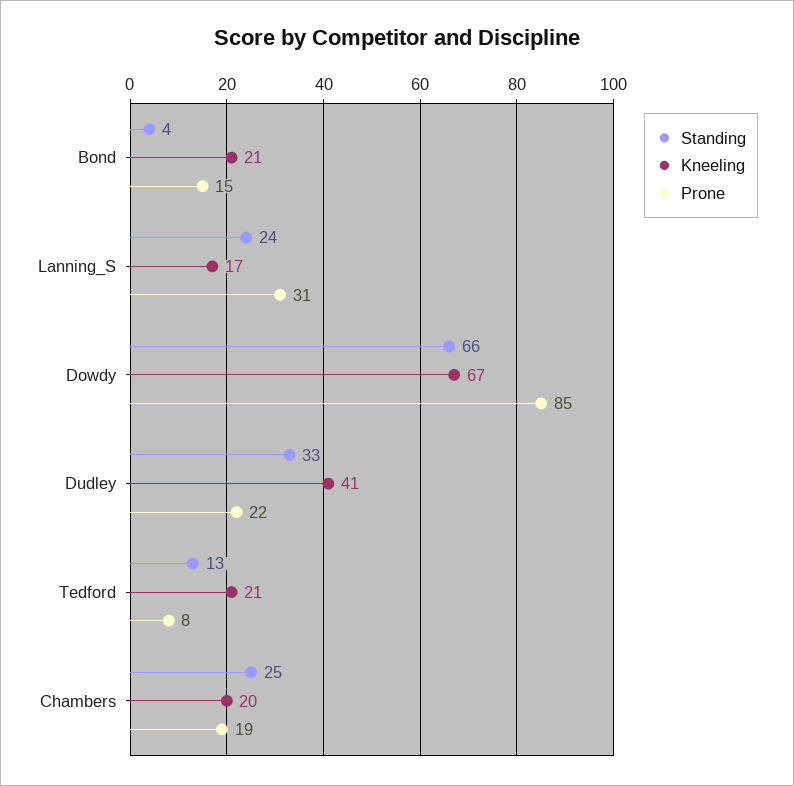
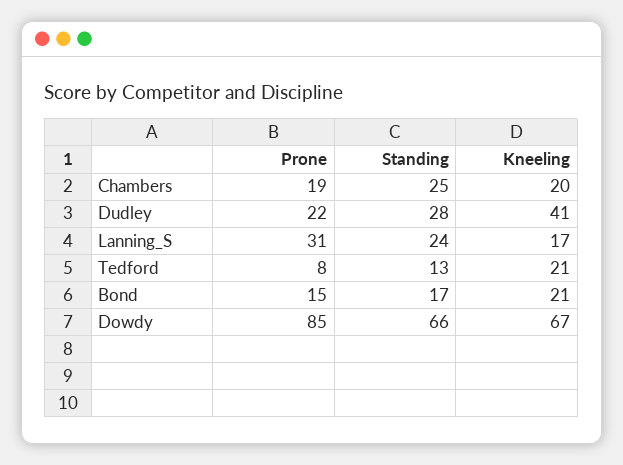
  {
    "Standing": {
-     "Bond": 4,
+     "Bond": 17,
      "Lanning_S": 24,
      "Dowdy": 66,
-     "Dudley": 33,
+     "Dudley": 28,
      "Tedford": 13,
      "Chambers": 25
    },
    "Kneeling": {
      "Bond": 21,
      "Lanning_S": 17,
      "Dowdy": 67,
      "Dudley": 41,
      "Tedford": 21,
      "Chambers": 20
    },
    "Prone": {
      "Bond": 15,
      "Lanning_S": 31,
      "Dowdy": 85,
      "Dudley": 22,
      "Tedford": 8,
      "Chambers": 19
    }
  }

